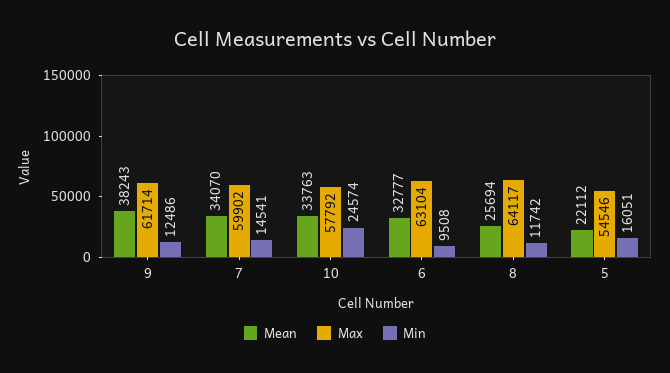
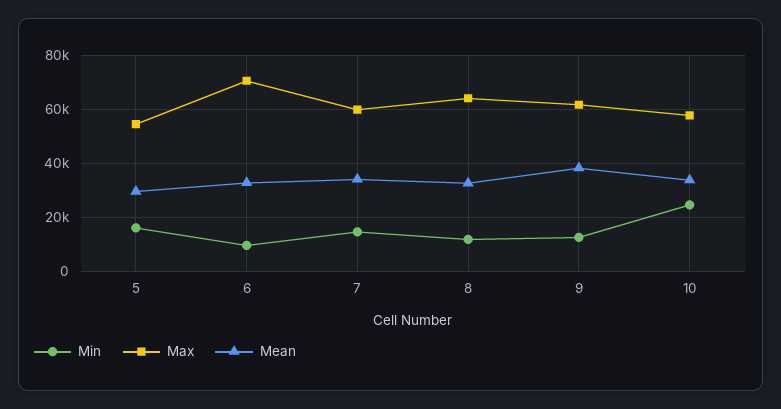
  {
    "Mean": {
      "9": 38243,
      "7": 34070,
      "10": 33763,
      "6": 32777,
-     "8": 25694,
+     "8": 32500,
-     "5": 22112
+     "5": 30000
    },
    "Max": {
      "9": 61714,
      "7": 59902,
      "10": 57792,
-     "6": 63104,
+     "6": 70000,
      "8": 64117,
      "5": 54546
    },
    "Min": {
      "9": 12486,
      "7": 14541,
      "10": 24574,
      "6": 9508,
      "8": 11742,
      "5": 16051
    }
  }

